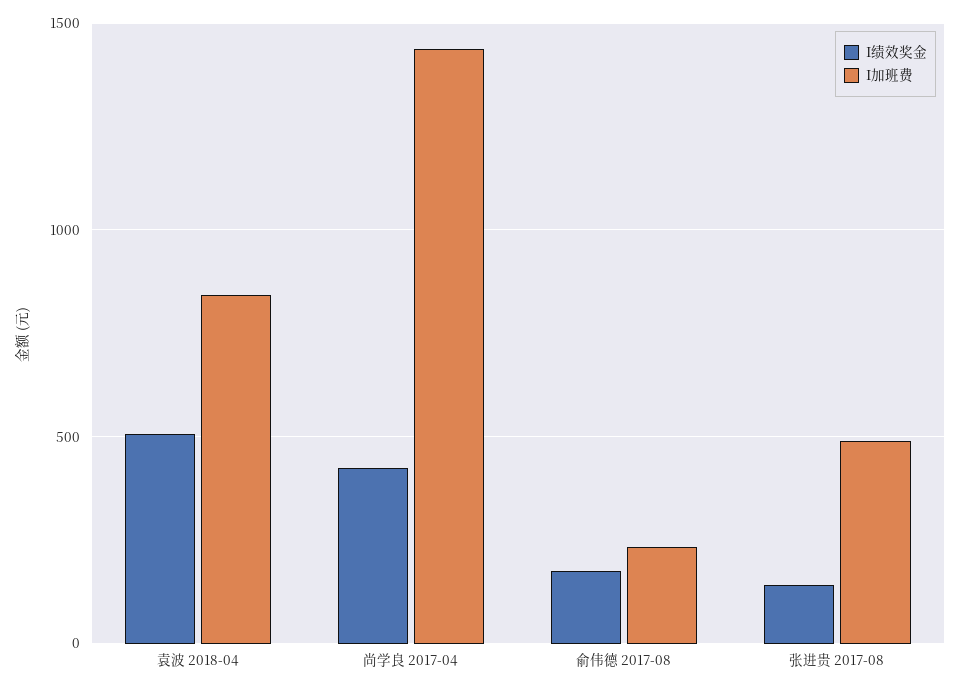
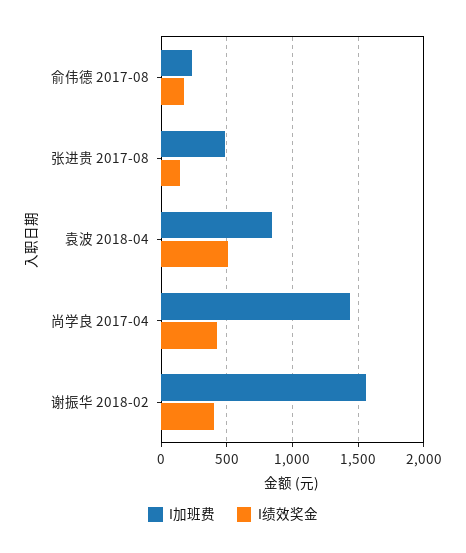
  {
    "I绩效奖金": {
      "袁波 2018-04": 500,
      "尚学良 2017-04": 450,
      "俞伟德 2017-08": 200,
-     "张进贵 2017-08": 150
+     "张进贵 2017-08": 150,
+     "谢振华 2018-02": 400
    },
    "I加班费": {
      "袁波 2018-04": 850,
      "尚学良 2017-04": 1450,
      "俞伟德 2017-08": 250,
-     "张进贵 2017-08": 500
+     "张进贵 2017-08": 500,
+     "谢振华 2018-02": 1550
    }
  }

